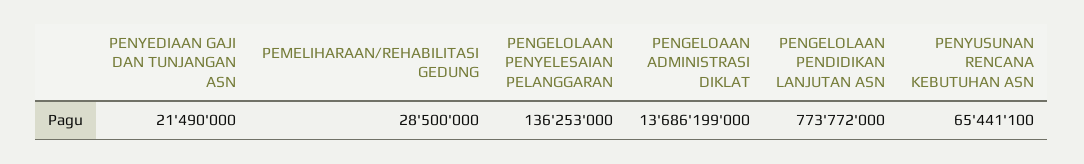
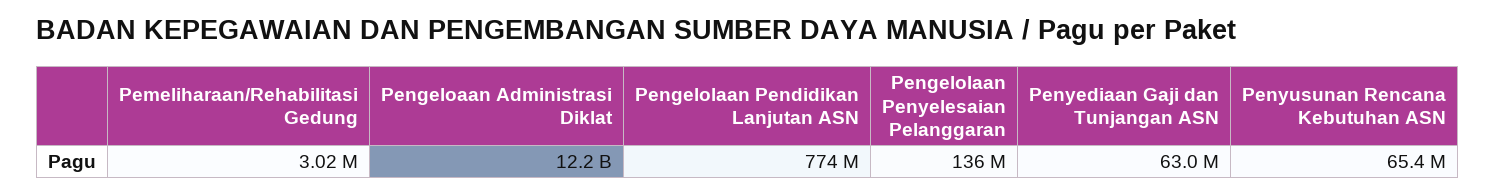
  {
-   "PENYEDIAAN GAJI DAN TUNJANGAN ASN": 21490000,
+   "PENYEDIAAN GAJI DAN TUNJANGAN ASN": 63000000,
-   "PEMELIHARAAN/REHABILITASI GEDUNG": 28500000,
+   "PEMELIHARAAN/REHABILITASI GEDUNG": 3020000,
    "PENGELOLAAN PENYELESAIAN PELANGGARAN": 136253000,
-   "PENGELOAAN ADMINISTRASI DIKLAT": 13686199000,
+   "PENGELOAAN ADMINISTRASI DIKLAT": 12200000000,
    "PENGELOLAAN PENDIDIKAN LANJUTAN ASN": 773772000,
    "PENYUSUNAN RENCANA KEBUTUHAN ASN": 65441100
  }

